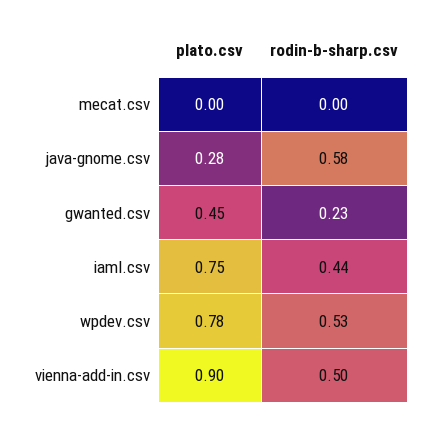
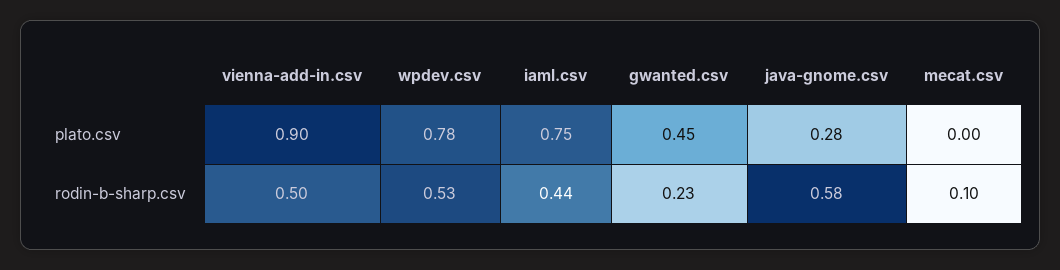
  {
    "plato.csv": {
      "mecat.csv": 0,
      "java-gnome.csv": 0.28,
      "gwanted.csv": 0.45,
      "iaml.csv": 0.75,
      "wpdev.csv": 0.78,
      "vienna-add-in.csv": 0.9
    },
    "rodin-b-sharp.csv": {
-     "mecat.csv": 0,
+     "mecat.csv": 0.1,
      "java-gnome.csv": 0.58,
      "gwanted.csv": 0.23,
      "iaml.csv": 0.44,
      "wpdev.csv": 0.53,
      "vienna-add-in.csv": 0.5
    }
  }

